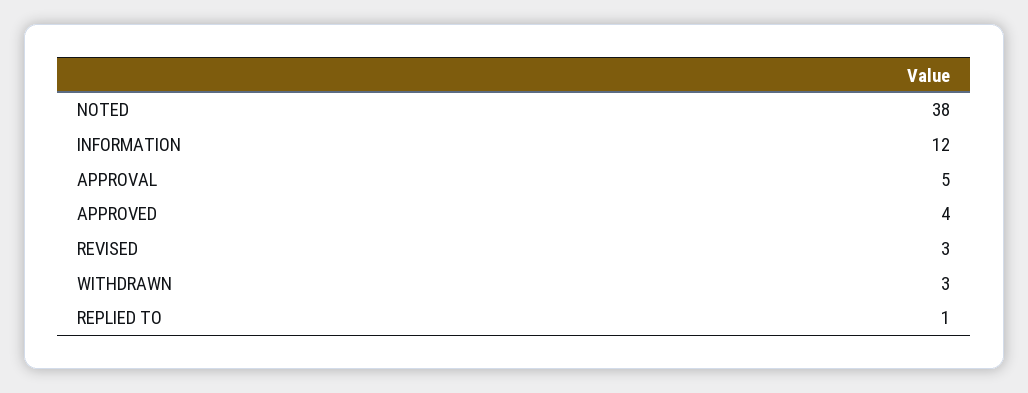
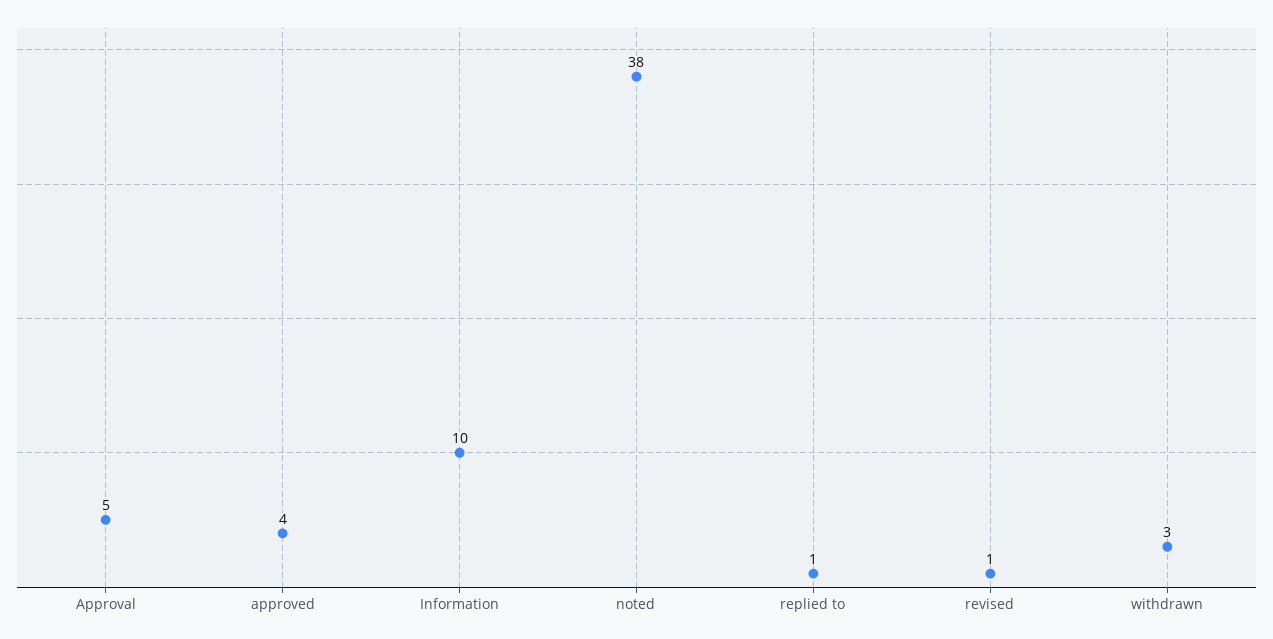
  {
    "NOTED": 38,
-   "INFORMATION": 12,
+   "INFORMATION": 10,
    "APPROVAL": 5,
    "APPROVED": 4,
-   "REVISED": 3,
+   "REVISED": 1,
    "WITHDRAWN": 3,
    "REPLIED TO": 1
  }

